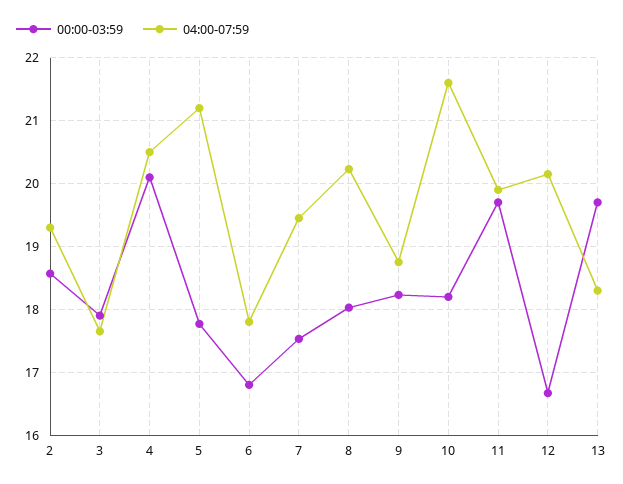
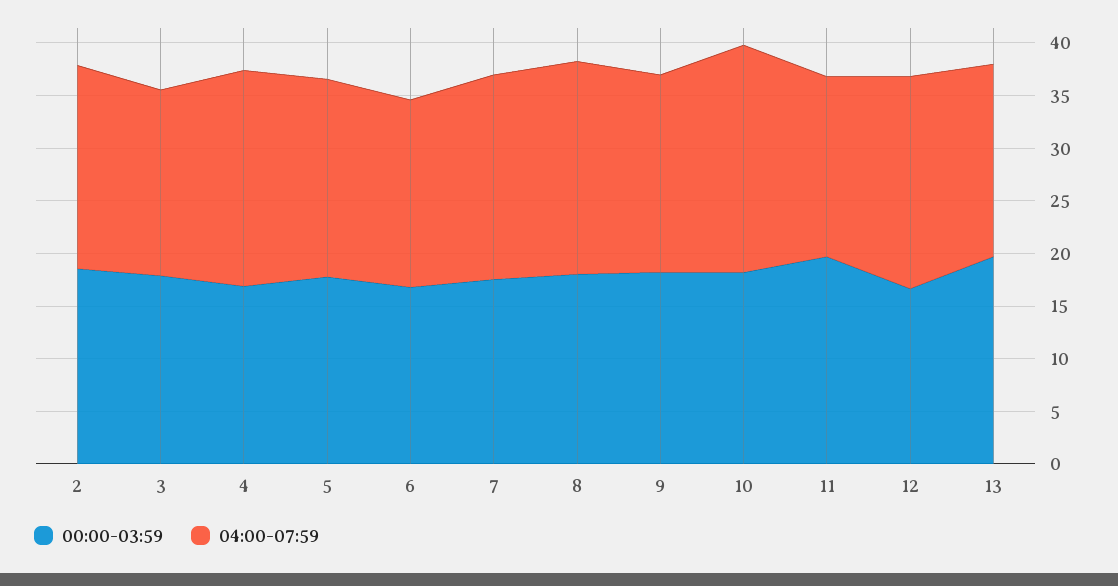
  {
    "00:00-03:59": {
      "2": 18.6,
      "3": 17.9,
-     "4": 20.1,
+     "4": 17,
      "5": 17.8,
      "6": 16.8,
      "7": 17.5,
      "8": 18,
      "9": 18.2,
      "10": 18.2,
      "11": 19.7,
      "12": 16.7,
      "13": 19.7
    },
    "04:00-07:59": {
      "2": 19.3,
      "3": 17.7,
      "4": 20.5,
-     "5": 21.2,
+     "5": 19,
      "6": 17.8,
      "7": 19.5,
      "8": 20.2,
      "9": 18.8,
      "10": 21.6,
-     "11": 19.9,
+     "11": 17,
      "12": 20.2,
      "13": 18.3
    }
  }

